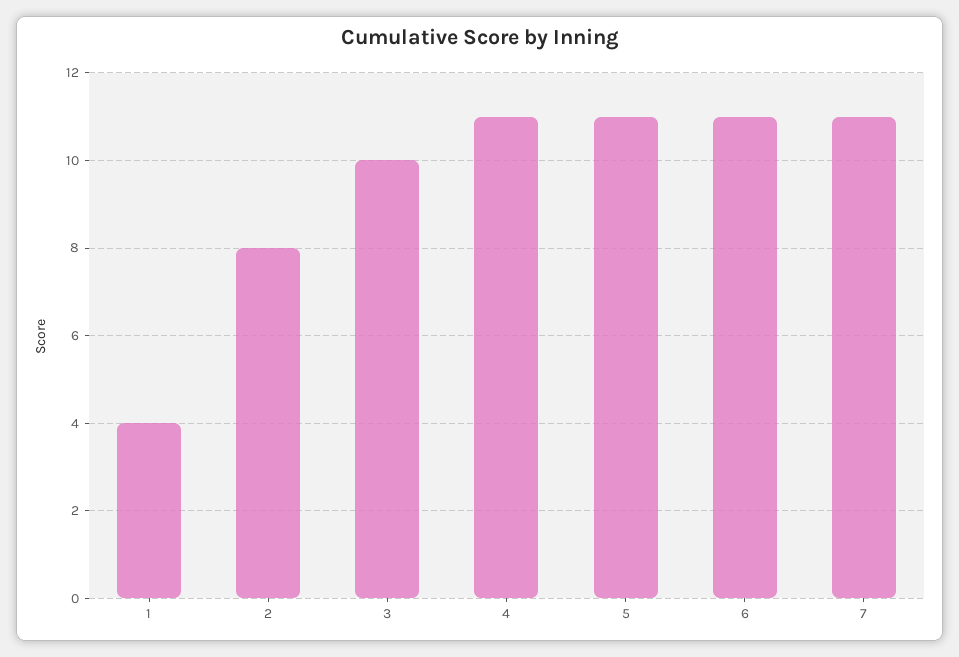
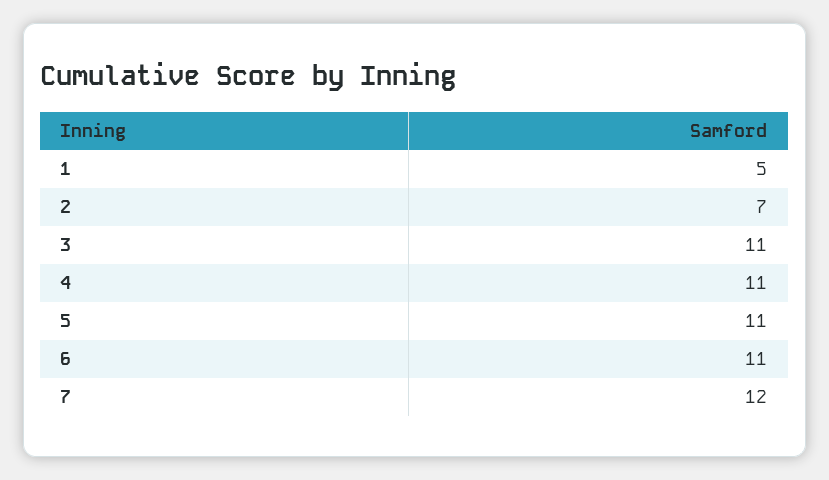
  {
-   "1": 4,
+   "1": 5,
-   "2": 8,
+   "2": 7,
-   "3": 10,
+   "3": 11,
    "4": 11,
    "5": 11,
    "6": 11,
-   "7": 11
+   "7": 12
  }

